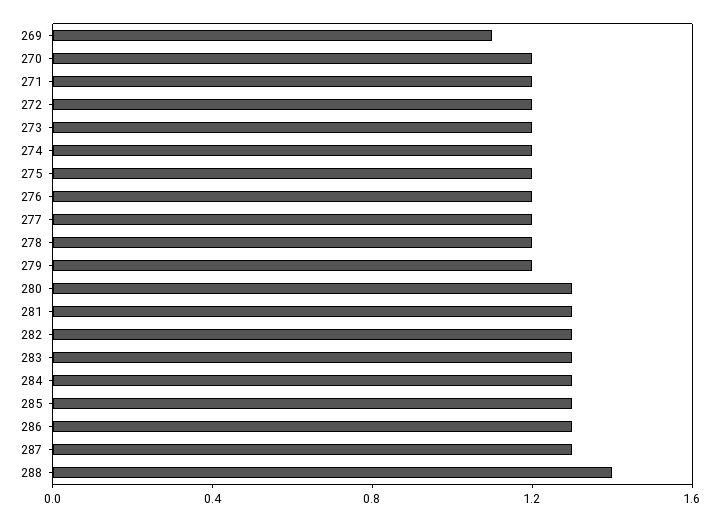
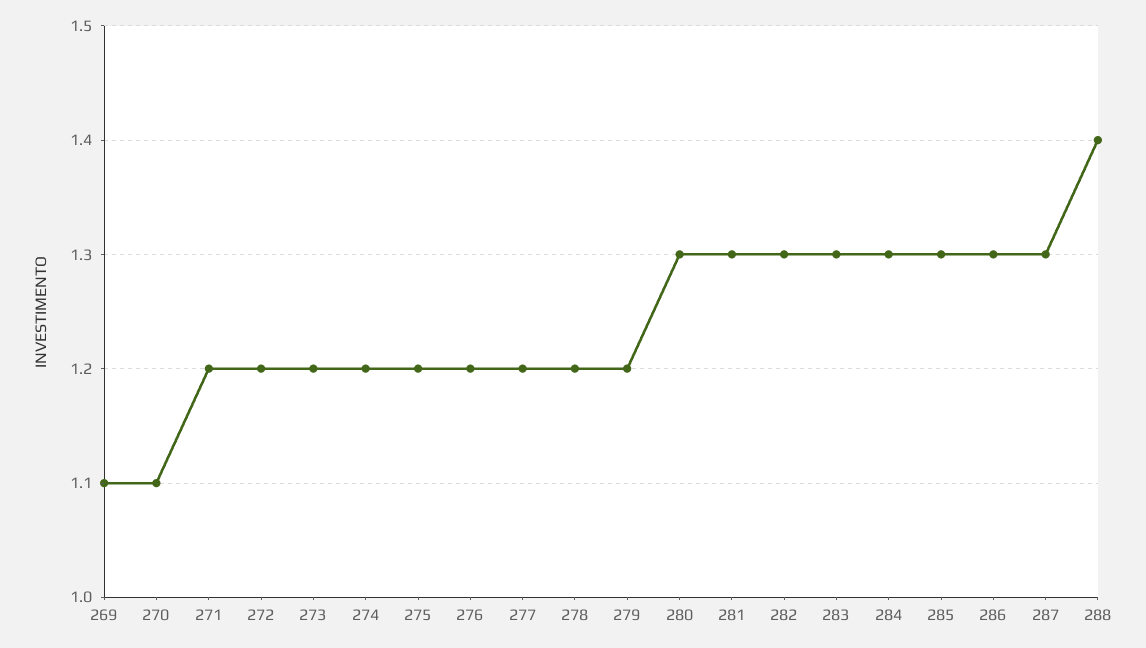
  {
    "269": 1.1,
-   "270": 1.2,
+   "270": 1.1,
    "271": 1.2,
    "272": 1.2,
    "273": 1.2,
    "274": 1.2,
    "275": 1.2,
    "276": 1.2,
    "277": 1.2,
    "278": 1.2,
    "279": 1.2,
    "280": 1.3,
    "281": 1.3,
    "282": 1.3,
    "283": 1.3,
    "284": 1.3,
    "285": 1.3,
    "286": 1.3,
    "287": 1.3,
    "288": 1.4
  }

